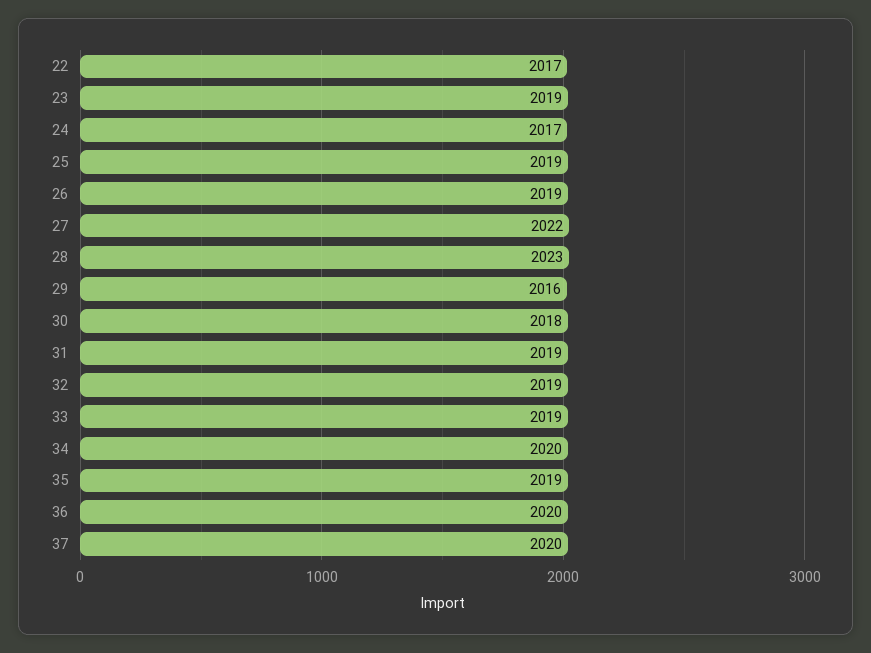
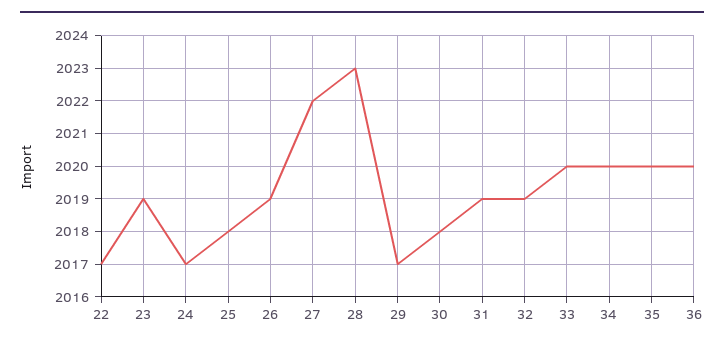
  {
    "22": 2017,
    "23": 2019,
    "24": 2017,
-   "25": 2019,
+   "25": 2018,
    "26": 2019,
    "27": 2022,
    "28": 2023,
-   "29": 2016,
+   "29": 2017,
    "30": 2018,
    "31": 2019,
    "32": 2019,
-   "33": 2019,
+   "33": 2020,
    "34": 2020,
-   "35": 2019,
+   "35": 2020,
-   "36": 2020,
+   "36": 2020
-   "37": 2020
  }

